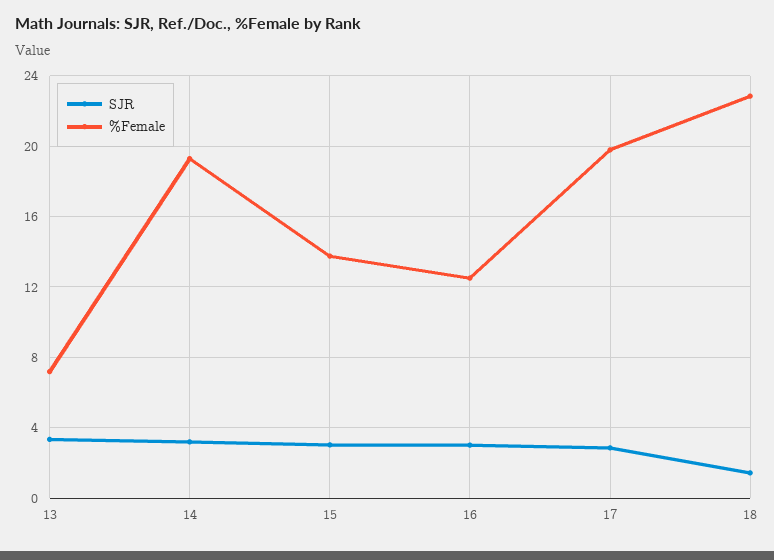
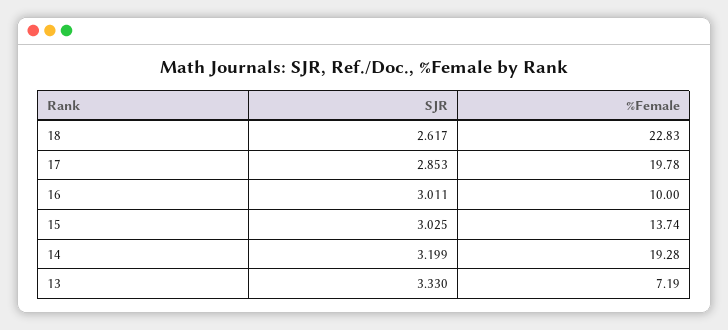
  {
    "SJR": {
      "13": 3.33,
      "14": 3.199,
      "15": 3.025,
      "16": 3.011,
      "17": 2.853,
-     "18": 1.5
+     "18": 2.617
    },
    "%Female": {
      "13": 7.19,
      "14": 19.28,
      "15": 13.74,
-     "16": 12.5,
+     "16": 10,
      "17": 19.78,
      "18": 22.83
    }
  }

